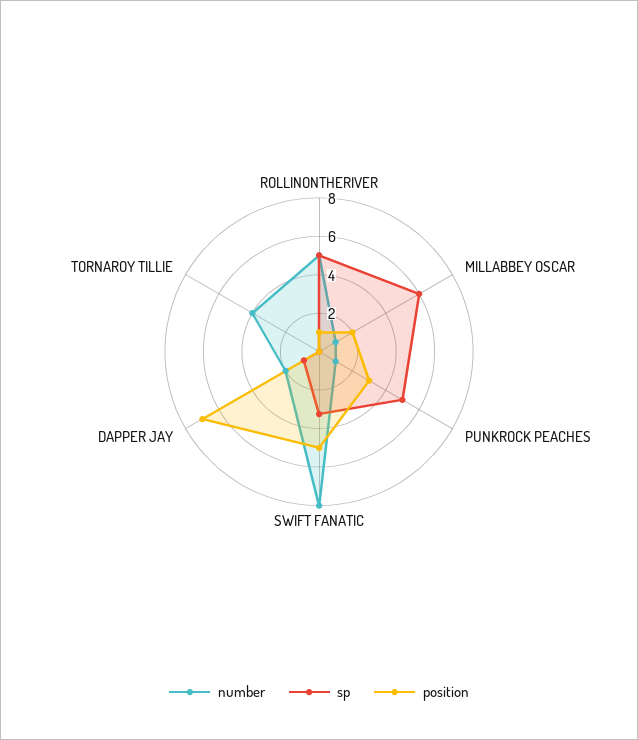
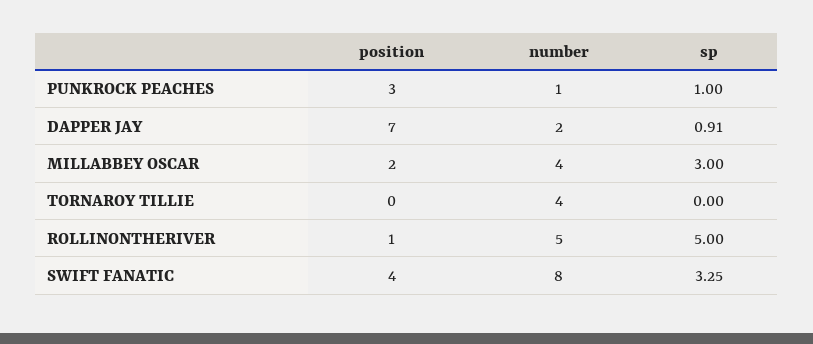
  {
    "number": {
      "ROLLINONTHERIVER": 5,
-     "MILLABBEY OSCAR": 1,
+     "MILLABBEY OSCAR": 4,
      "PUNKROCK PEACHES": 1,
      "SWIFT FANATIC": 8,
      "DAPPER JAY": 2,
      "TORNAROY TILLIE": 4
    },
    "sp": {
      "ROLLINONTHERIVER": 5,
-     "MILLABBEY OSCAR": 6,
+     "MILLABBEY OSCAR": 3,
-     "PUNKROCK PEACHES": 5,
+     "PUNKROCK PEACHES": 1,
      "SWIFT FANATIC": 3.25,
      "DAPPER JAY": 0.91,
      "TORNAROY TILLIE": 0
    },
    "position": {
      "ROLLINONTHERIVER": 1,
      "MILLABBEY OSCAR": 2,
      "PUNKROCK PEACHES": 3,
-     "SWIFT FANATIC": 5,
+     "SWIFT FANATIC": 4,
      "DAPPER JAY": 7,
      "TORNAROY TILLIE": 0
    }
  }

